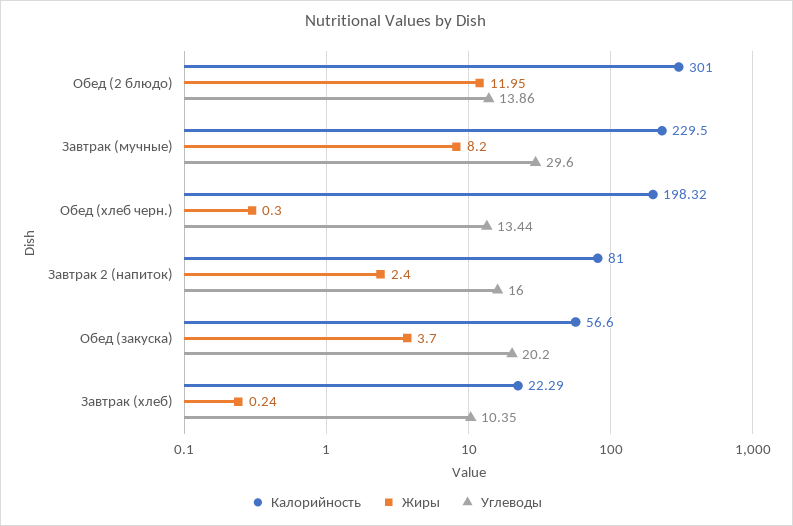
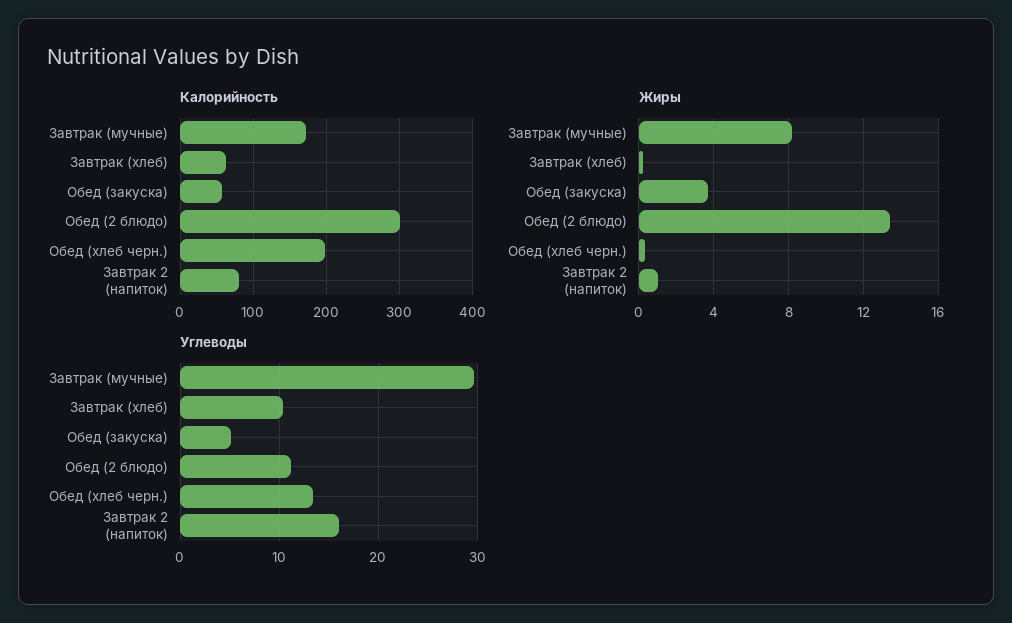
  {
    "Калорийность": {
      "Обед (2 блюдо)": 301,
-     "Завтрак (мучные)": 229.5,
+     "Завтрак (мучные)": 170,
      "Обед (хлеб черн.)": 198.32,
      "Завтрак 2 (напиток)": 81,
      "Обед (закуска)": 56.6,
-     "Завтрак (хлеб)": 22.29
+     "Завтрак (хлеб)": 60
    },
    "Жиры": {
-     "Обед (2 блюдо)": 11.95,
+     "Обед (2 блюдо)": 13.5,
      "Завтрак (мучные)": 8.2,
      "Обед (хлеб черн.)": 0.3,
-     "Завтрак 2 (напиток)": 2.4,
+     "Завтрак 2 (напиток)": 1,
      "Обед (закуска)": 3.7,
      "Завтрак (хлеб)": 0.24
    },
    "Углеводы": {
-     "Обед (2 блюдо)": 13.86,
+     "Обед (2 блюдо)": 11,
      "Завтрак (мучные)": 29.6,
      "Обед (хлеб черн.)": 13.44,
      "Завтрак 2 (напиток)": 16,
-     "Обед (закуска)": 20.2,
+     "Обед (закуска)": 5,
      "Завтрак (хлеб)": 10.35
    }
  }

